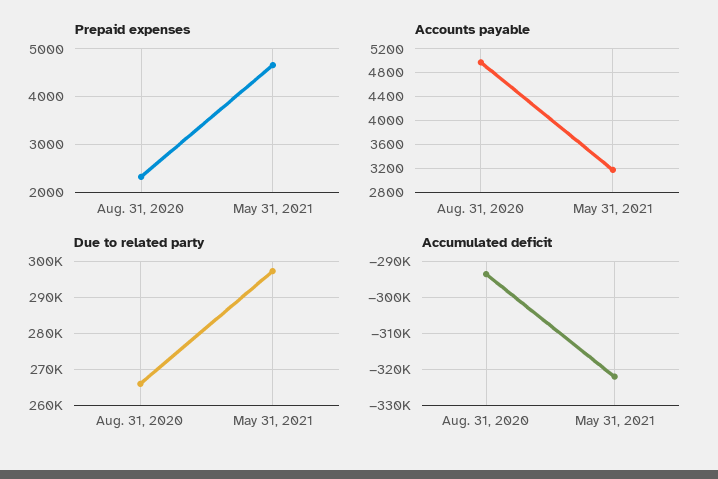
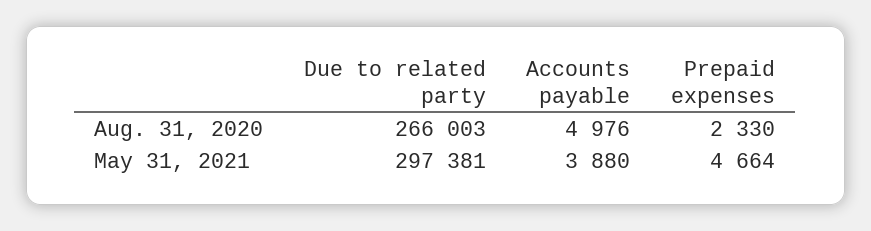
  {
    "Prepaid expenses": {
      "Aug. 31, 2020": 2330,
      "May 31, 2021": 4664
    },
    "Accounts payable": {
      "Aug. 31, 2020": 4976,
-     "May 31, 2021": 3200
+     "May 31, 2021": 3880
    },
    "Due to related party": {
      "Aug. 31, 2020": 266003,
      "May 31, 2021": 297381
-   },
+   }
-   "Accumulated deficit": {
-     "Aug. 31, 2020": -294000,
-     "May 31, 2021": -322000
-   }
  }

